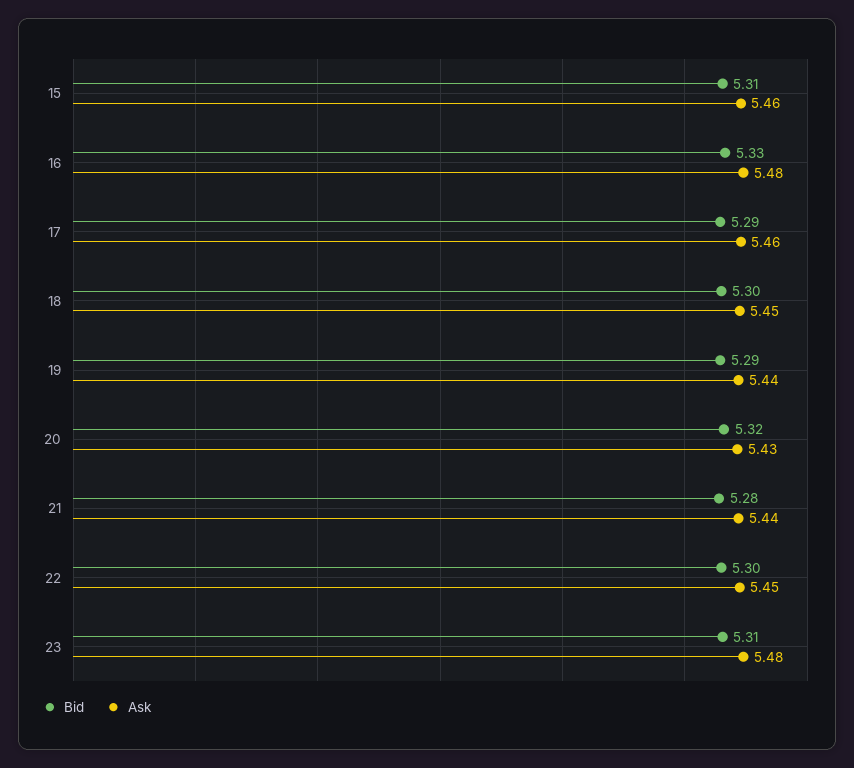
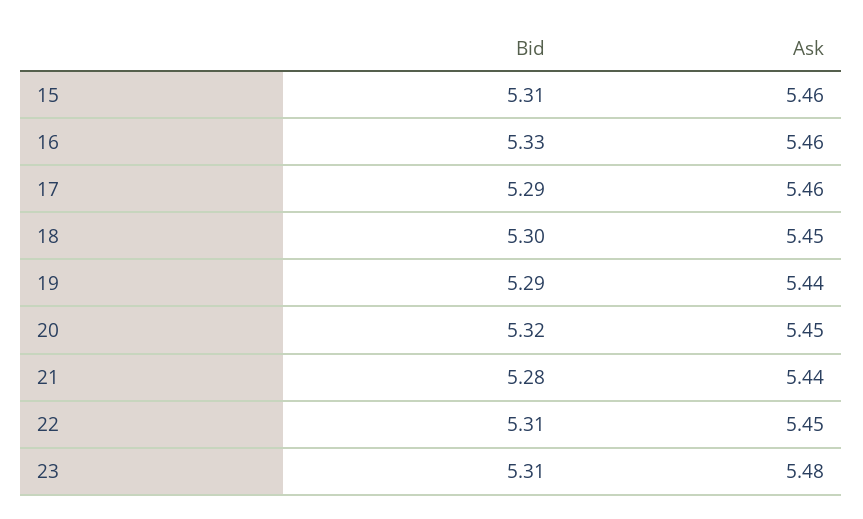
  {
    "Bid": {
      "15": 5.31,
      "16": 5.33,
      "17": 5.29,
      "18": 5.3,
      "19": 5.29,
      "20": 5.32,
      "21": 5.28,
-     "22": 5.3,
+     "22": 5.31,
      "23": 5.31
    },
    "Ask": {
      "15": 5.46,
-     "16": 5.48,
+     "16": 5.46,
      "17": 5.46,
      "18": 5.45,
      "19": 5.44,
-     "20": 5.43,
+     "20": 5.45,
      "21": 5.44,
      "22": 5.45,
      "23": 5.48
    }
  }

